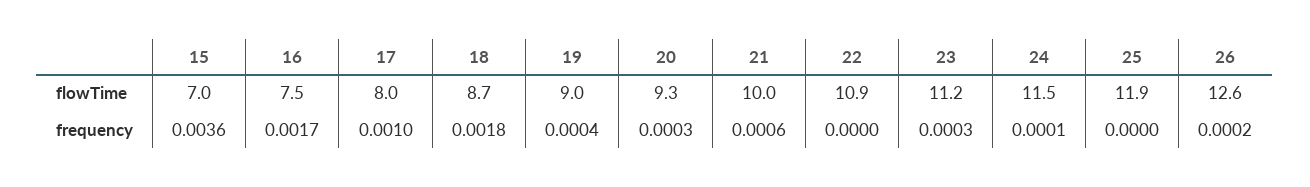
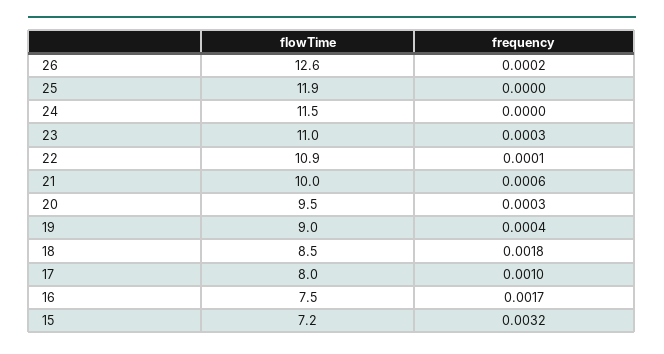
  {
    "15": {
-     "flowTime": 7,
+     "flowTime": 7.2,
-     "frequency": 0.0036
+     "frequency": 0.0032
    },
    "16": {
      "flowTime": 7.5,
      "frequency": 0.0017
    },
    "17": {
      "flowTime": 8,
      "frequency": 0.001
    },
    "18": {
-     "flowTime": 8.7,
+     "flowTime": 8.5,
      "frequency": 0.0018
    },
    "19": {
      "flowTime": 9,
      "frequency": 0.0004
    },
    "20": {
-     "flowTime": 9.3,
+     "flowTime": 9.5,
      "frequency": 0.0003
    },
    "21": {
      "flowTime": 10,
      "frequency": 0.0006
    },
    "22": {
      "flowTime": 10.9,
-     "frequency": 0
+     "frequency": 0.0001
    },
    "23": {
-     "flowTime": 11.2,
+     "flowTime": 11,
      "frequency": 0.0003
    },
    "24": {
      "flowTime": 11.5,
-     "frequency": 0.0001
+     "frequency": 0
    },
    "25": {
      "flowTime": 11.9,
      "frequency": 0
    },
    "26": {
      "flowTime": 12.6,
      "frequency": 0.0002
    }
  }

